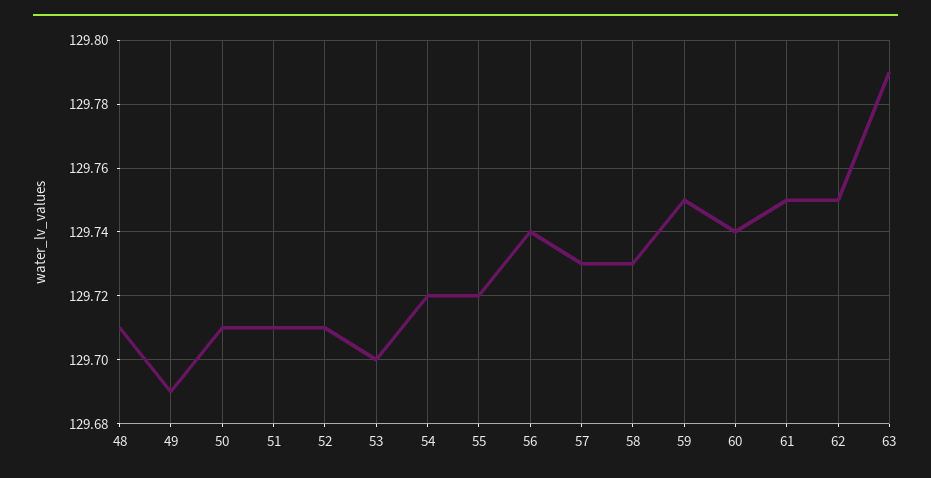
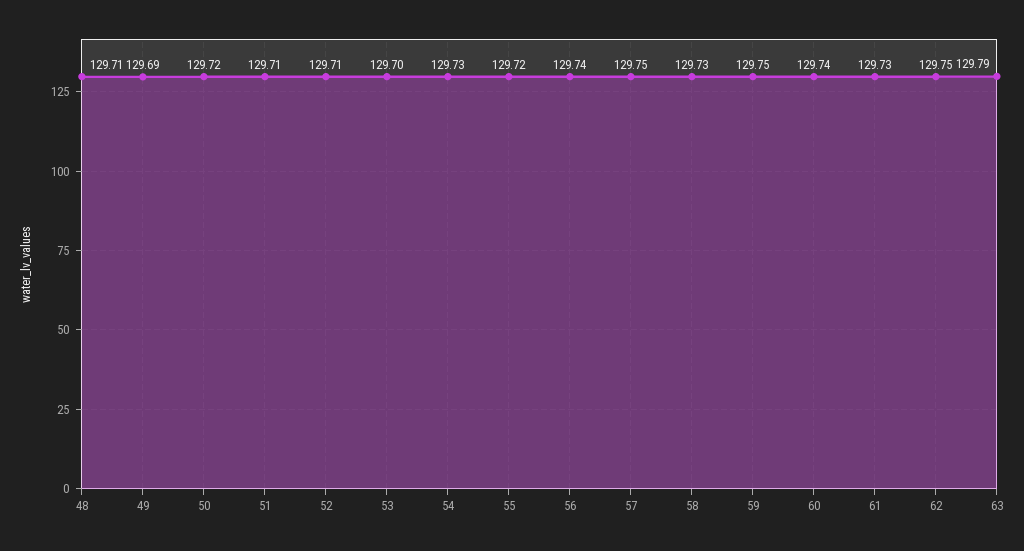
  {
    "48": 129.71,
    "49": 129.69,
-   "50": 129.71,
+   "50": 129.72,
    "51": 129.71,
    "52": 129.71,
    "53": 129.7,
-   "54": 129.72,
+   "54": 129.73,
    "55": 129.72,
    "56": 129.74,
-   "57": 129.73,
+   "57": 129.75,
    "58": 129.73,
    "59": 129.75,
    "60": 129.74,
-   "61": 129.75,
+   "61": 129.73,
    "62": 129.75,
    "63": 129.79
  }

